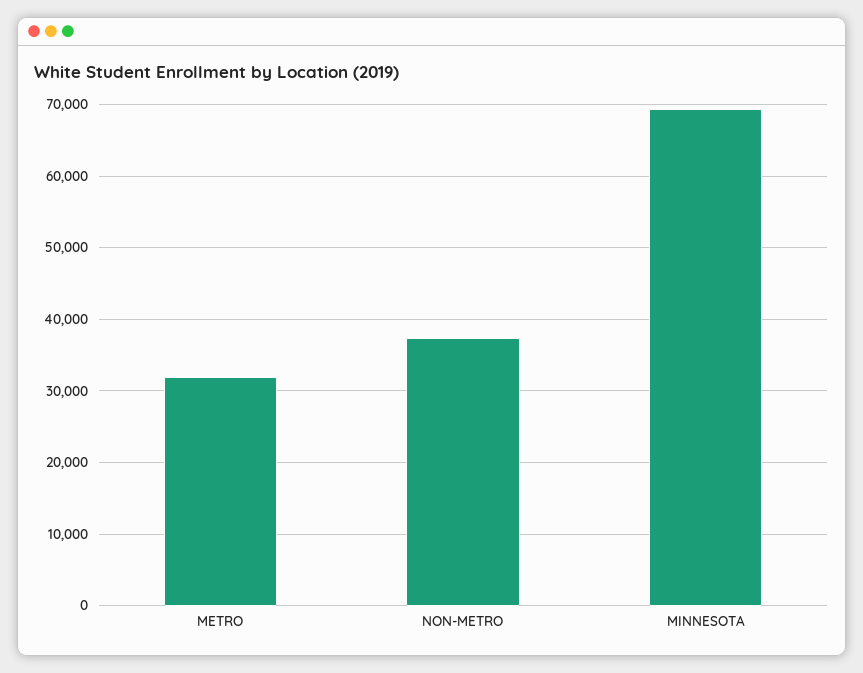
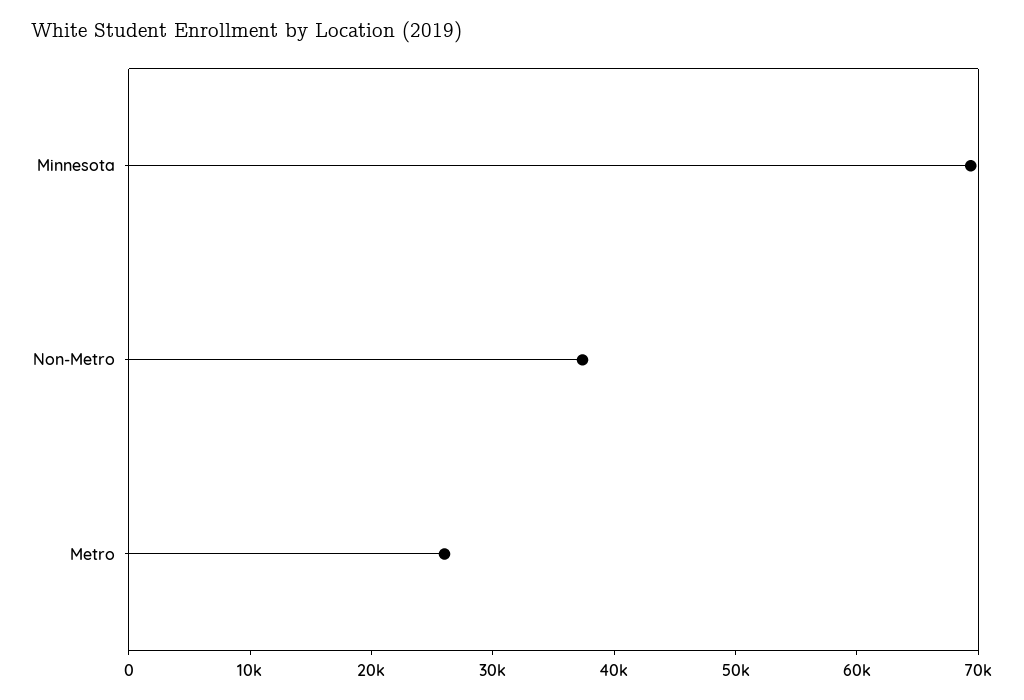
  {
-   "METRO": 32000,
+   "METRO": 26000,
    "NON-METRO": 37000,
    "MINNESOTA": 69000
  }

